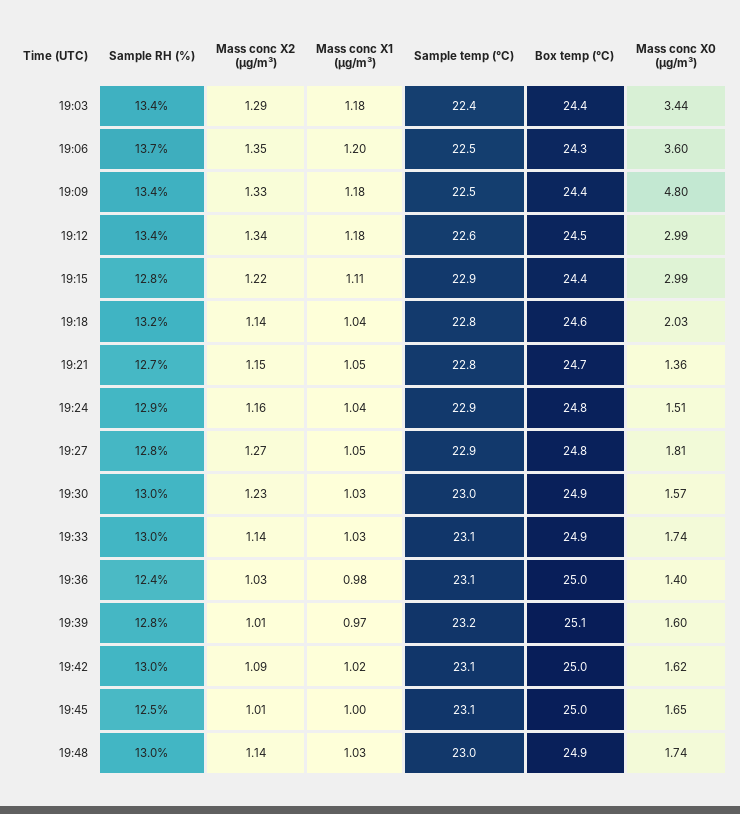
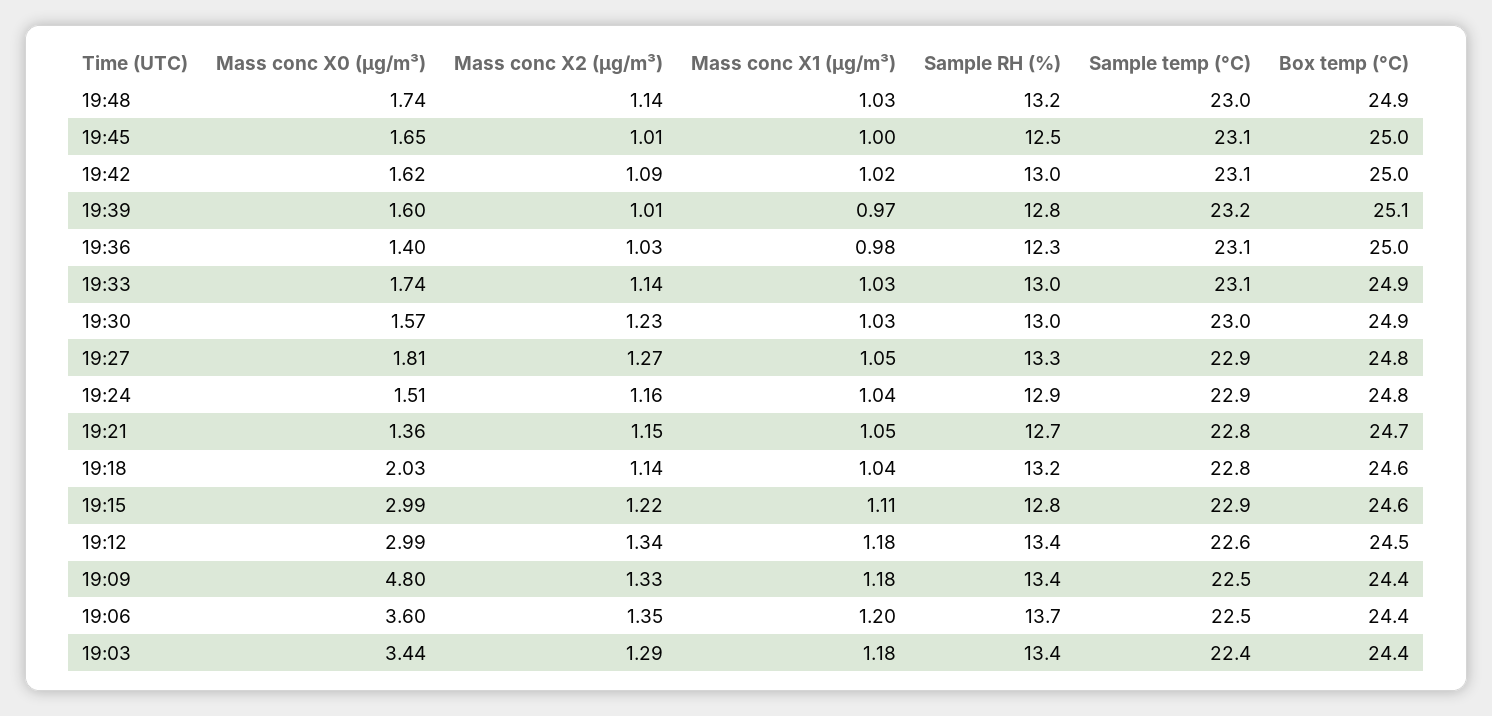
  {
    "Sample RH (%)": {
      "19:03": 13.4,
      "19:06": 13.7,
      "19:09": 13.4,
      "19:12": 13.4,
      "19:15": 12.8,
      "19:18": 13.2,
      "19:21": 12.7,
      "19:24": 12.9,
-     "19:27": 12.8,
+     "19:27": 13.3,
      "19:30": 13,
      "19:33": 13,
-     "19:36": 12.4,
+     "19:36": 12.3,
      "19:39": 12.8,
      "19:42": 13,
      "19:45": 12.5,
-     "19:48": 13
+     "19:48": 13.2
    },
    "Mass conc X2 (μg/m³)": {
      "19:03": 1.29,
      "19:06": 1.35,
      "19:09": 1.33,
      "19:12": 1.34,
      "19:15": 1.22,
      "19:18": 1.14,
      "19:21": 1.15,
      "19:24": 1.16,
      "19:27": 1.27,
      "19:30": 1.23,
      "19:33": 1.14,
      "19:36": 1.03,
      "19:39": 1.01,
      "19:42": 1.09,
      "19:45": 1.01,
      "19:48": 1.14
    },
    "Mass conc X1 (μg/m³)": {
      "19:03": 1.18,
      "19:06": 1.2,
      "19:09": 1.18,
      "19:12": 1.18,
      "19:15": 1.11,
      "19:18": 1.04,
      "19:21": 1.05,
      "19:24": 1.04,
      "19:27": 1.05,
      "19:30": 1.03,
      "19:33": 1.03,
      "19:36": 0.98,
      "19:39": 0.97,
      "19:42": 1.02,
      "19:45": 1,
      "19:48": 1.03
    },
    "Sample temp (°C)": {
      "19:03": 22.4,
      "19:06": 22.5,
      "19:09": 22.5,
      "19:12": 22.6,
      "19:15": 22.9,
      "19:18": 22.8,
      "19:21": 22.8,
      "19:24": 22.9,
      "19:27": 22.9,
      "19:30": 23,
      "19:33": 23.1,
      "19:36": 23.1,
      "19:39": 23.2,
      "19:42": 23.1,
      "19:45": 23.1,
      "19:48": 23
    },
    "Box temp (°C)": {
      "19:03": 24.4,
-     "19:06": 24.3,
+     "19:06": 24.4,
      "19:09": 24.4,
      "19:12": 24.5,
-     "19:15": 24.4,
+     "19:15": 24.6,
      "19:18": 24.6,
      "19:21": 24.7,
      "19:24": 24.8,
      "19:27": 24.8,
      "19:30": 24.9,
      "19:33": 24.9,
      "19:36": 25,
      "19:39": 25.1,
      "19:42": 25,
      "19:45": 25,
      "19:48": 24.9
    },
    "Mass conc X0 (μg/m³)": {
      "19:03": 3.44,
      "19:06": 3.6,
      "19:09": 4.8,
      "19:12": 2.99,
      "19:15": 2.99,
      "19:18": 2.03,
      "19:21": 1.36,
      "19:24": 1.51,
      "19:27": 1.81,
      "19:30": 1.57,
      "19:33": 1.74,
      "19:36": 1.4,
      "19:39": 1.6,
      "19:42": 1.62,
      "19:45": 1.65,
      "19:48": 1.74
    }
  }

